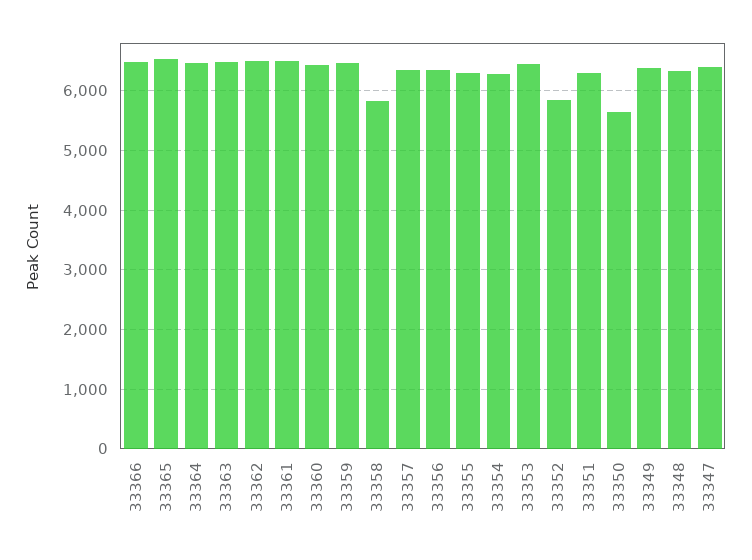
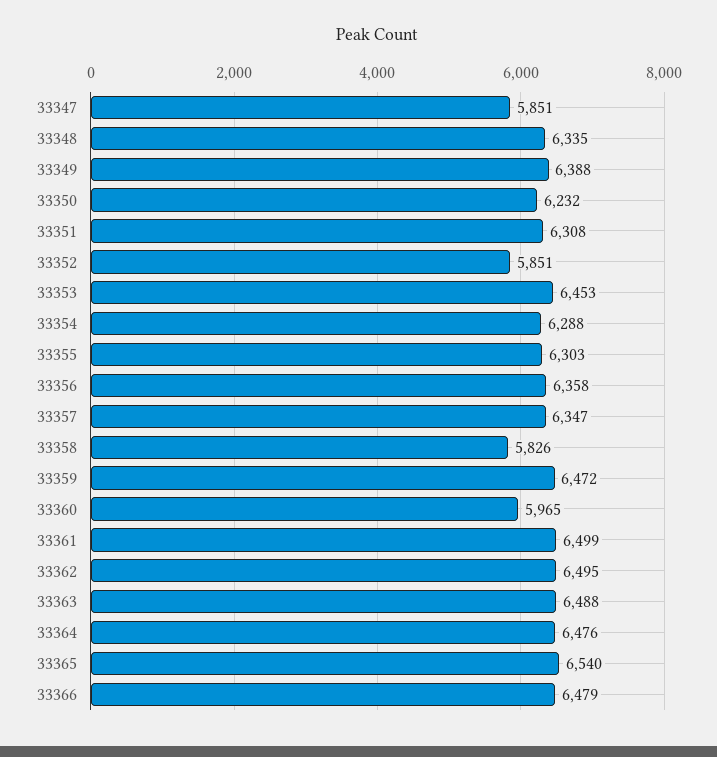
  {
    "33366": 6479,
    "33365": 6540,
    "33364": 6476,
    "33363": 6488,
    "33362": 6495,
    "33361": 6499,
-   "33360": 6400,
+   "33360": 5965,
    "33359": 6472,
    "33358": 5826,
    "33357": 6347,
    "33356": 6358,
    "33355": 6303,
    "33354": 6288,
    "33353": 6453,
    "33352": 5851,
    "33351": 6308,
-   "33350": 5600,
+   "33350": 6232,
    "33349": 6388,
    "33348": 6335,
-   "33347": 6400
+   "33347": 5851
  }

